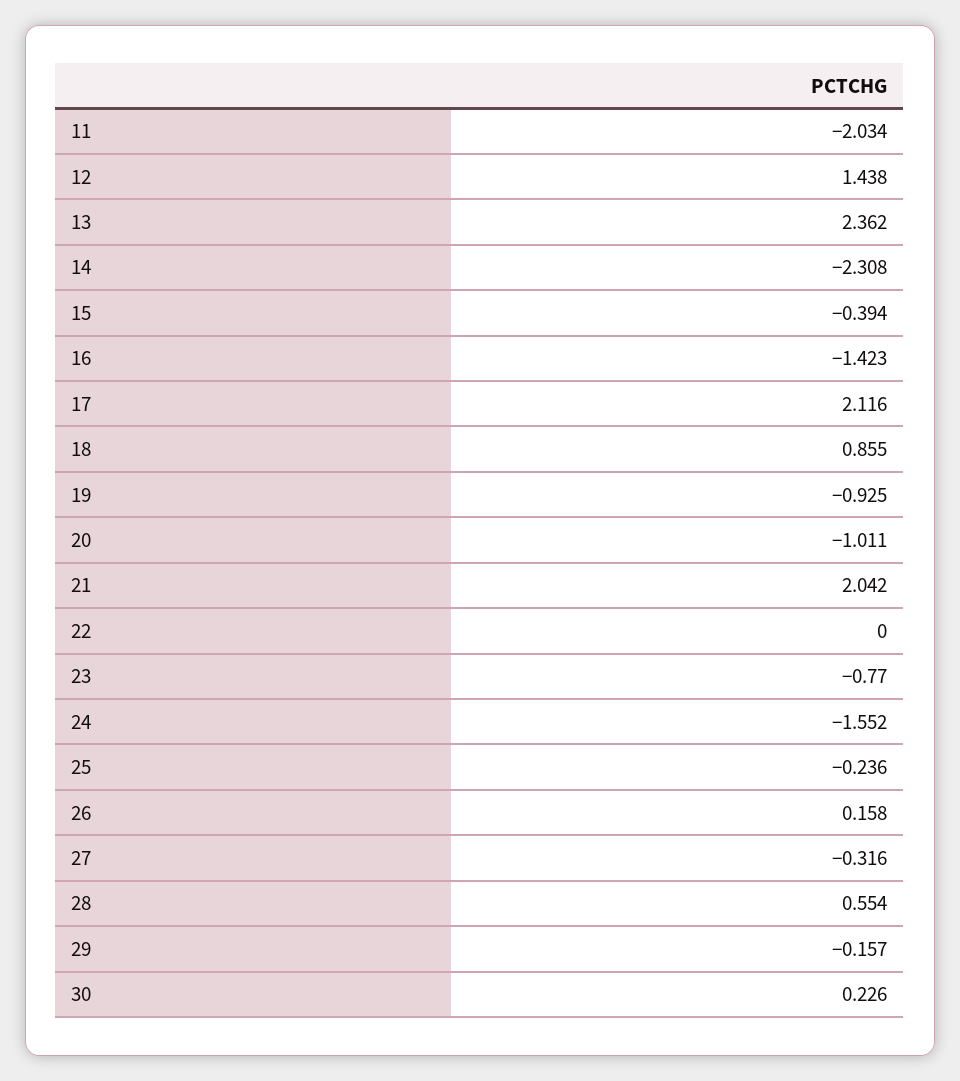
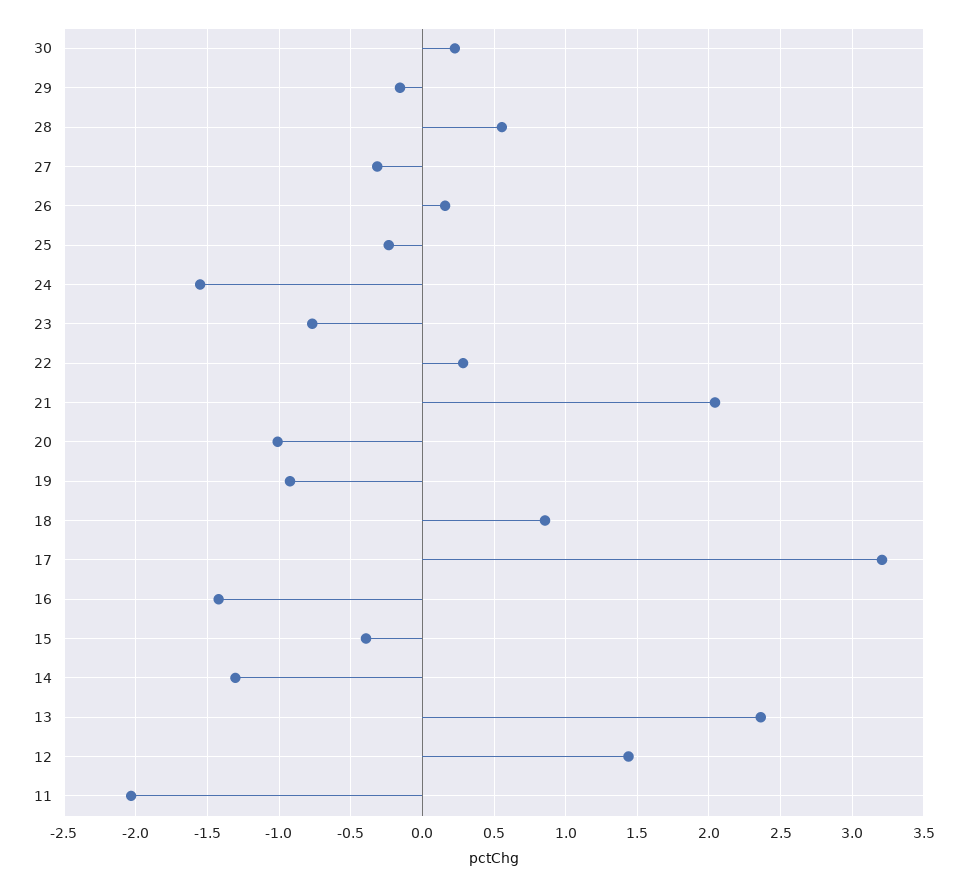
  {
    "11": -2.034,
    "12": 1.438,
    "13": 2.362,
-   "14": -2.308,
+   "14": -1.3,
    "15": -0.394,
    "16": -1.423,
-   "17": 2.116,
+   "17": 3.2,
    "18": 0.855,
    "19": -0.925,
    "20": -1.011,
    "21": 2.042,
-   "22": 0,
+   "22": 0.3,
    "23": -0.77,
    "24": -1.552,
    "25": -0.236,
    "26": 0.158,
    "27": -0.316,
    "28": 0.554,
    "29": -0.157,
    "30": 0.226
  }

